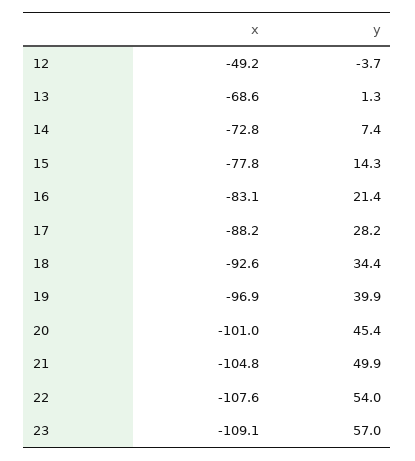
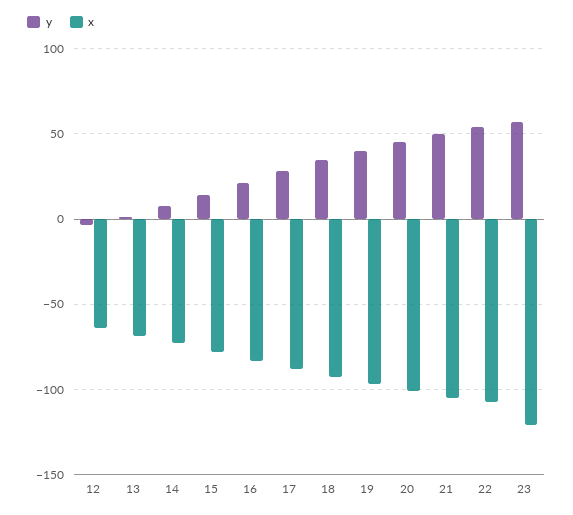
  {
    "x": {
-     "12": -49.2,
+     "12": -65,
      "13": -68.6,
      "14": -72.8,
      "15": -77.8,
      "16": -83.1,
      "17": -88.2,
      "18": -92.6,
      "19": -96.9,
      "20": -101,
      "21": -104.8,
      "22": -107.6,
-     "23": -109.1
+     "23": -120
    },
    "y": {
      "12": -3.7,
      "13": 1.3,
      "14": 7.4,
      "15": 14.3,
      "16": 21.4,
      "17": 28.2,
      "18": 34.4,
      "19": 39.9,
      "20": 45.4,
      "21": 49.9,
      "22": 54,
      "23": 57
    }
  }

